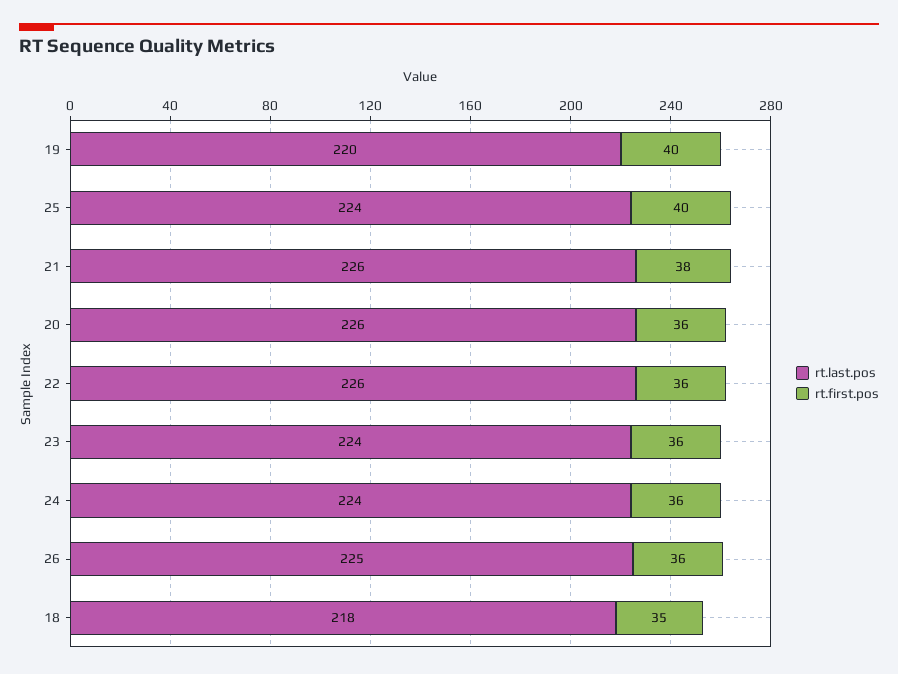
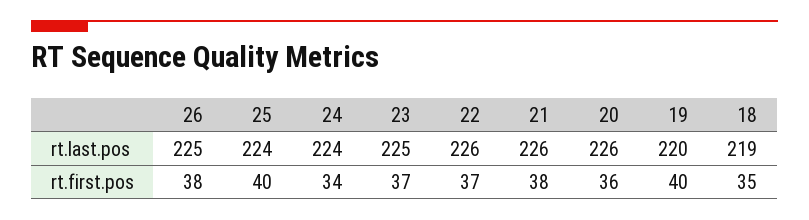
  {
    "rt.last.pos": {
      "19": 220,
      "25": 224,
      "21": 226,
      "20": 226,
      "22": 226,
-     "23": 224,
+     "23": 225,
      "24": 224,
      "26": 225,
-     "18": 218
+     "18": 219
    },
    "rt.first.pos": {
      "19": 40,
      "25": 40,
      "21": 38,
      "20": 36,
-     "22": 36,
+     "22": 37,
-     "23": 36,
+     "23": 37,
-     "24": 36,
+     "24": 34,
-     "26": 36,
+     "26": 38,
      "18": 35
    }
  }

